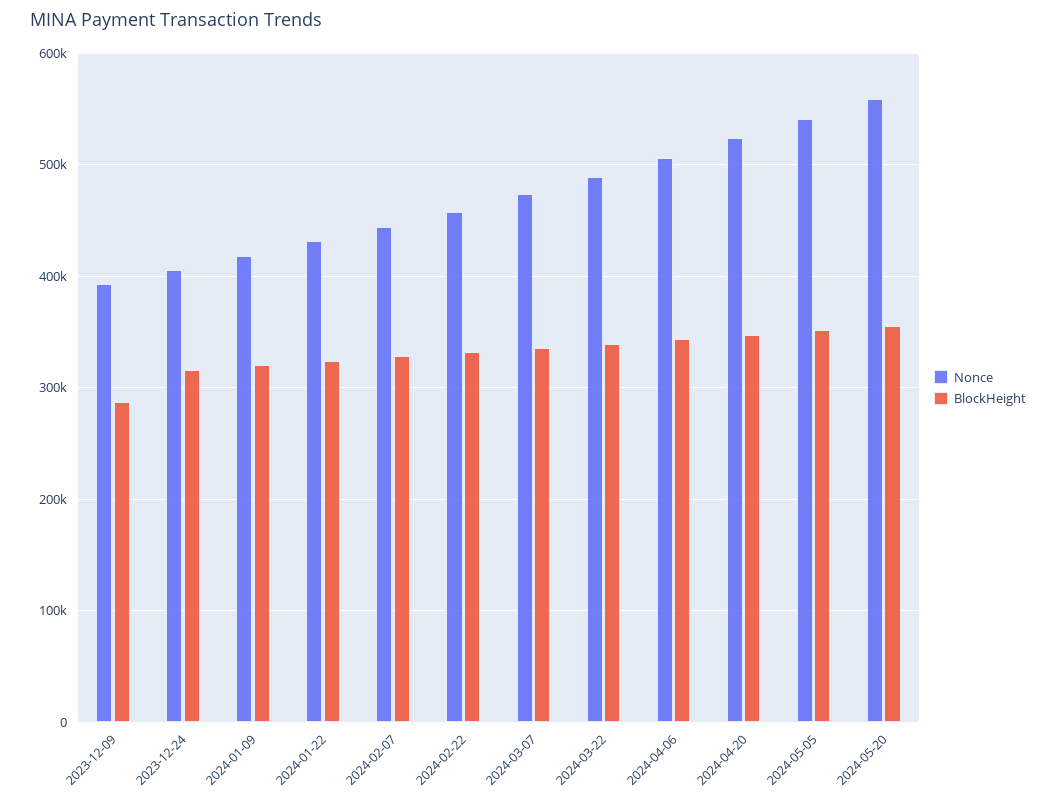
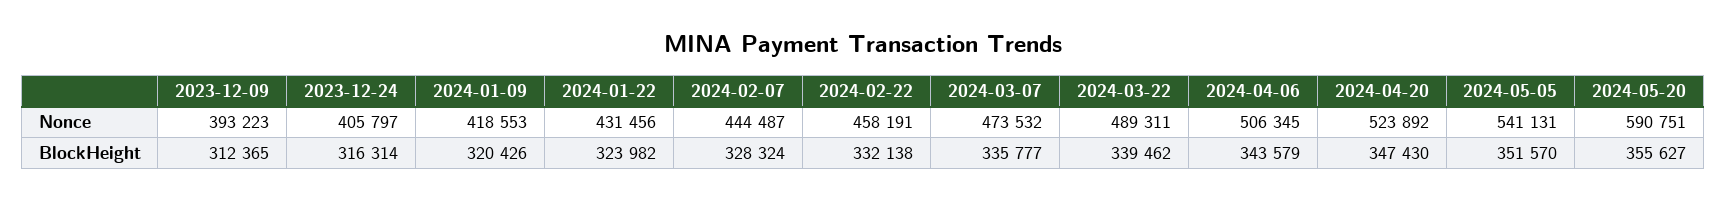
  {
    "Nonce": {
      "2023-12-09": 393223,
      "2023-12-24": 405797,
      "2024-01-09": 418553,
      "2024-01-22": 431456,
      "2024-02-07": 444487,
      "2024-02-22": 458191,
      "2024-03-07": 473532,
      "2024-03-22": 489311,
      "2024-04-06": 506345,
      "2024-04-20": 523892,
      "2024-05-05": 541131,
-     "2024-05-20": 560000
+     "2024-05-20": 590751
    },
    "BlockHeight": {
-     "2023-12-09": 290000,
+     "2023-12-09": 312365,
      "2023-12-24": 316314,
      "2024-01-09": 320426,
      "2024-01-22": 323982,
      "2024-02-07": 328324,
      "2024-02-22": 332138,
      "2024-03-07": 335777,
      "2024-03-22": 339462,
      "2024-04-06": 343579,
      "2024-04-20": 347430,
      "2024-05-05": 351570,
      "2024-05-20": 355627
    }
  }

